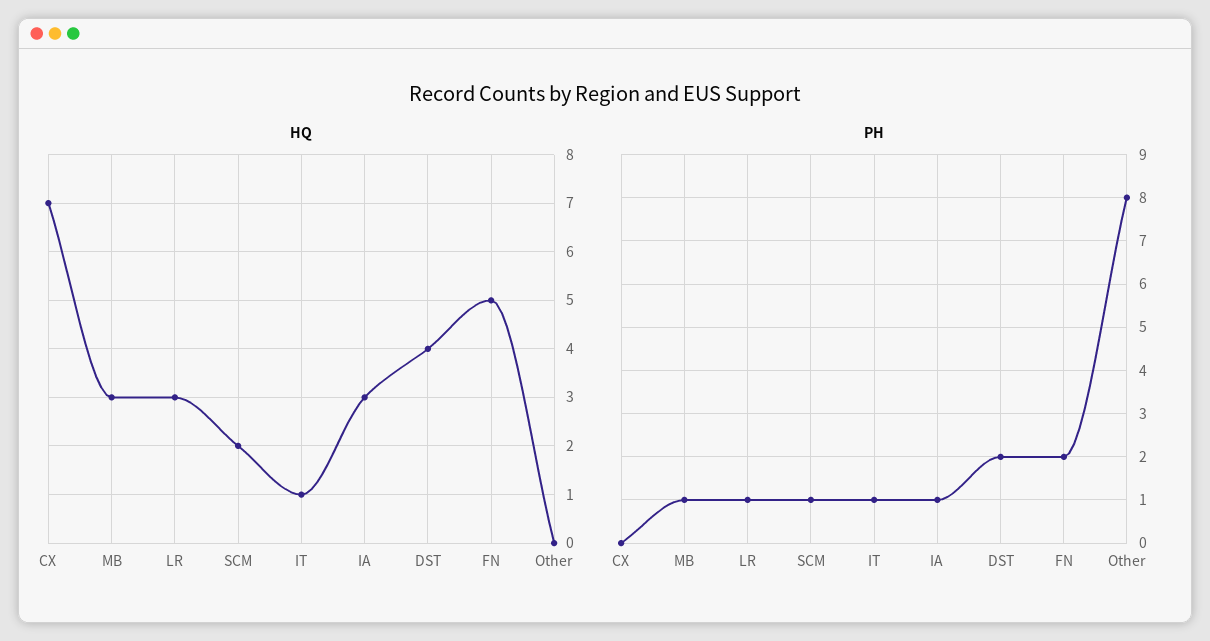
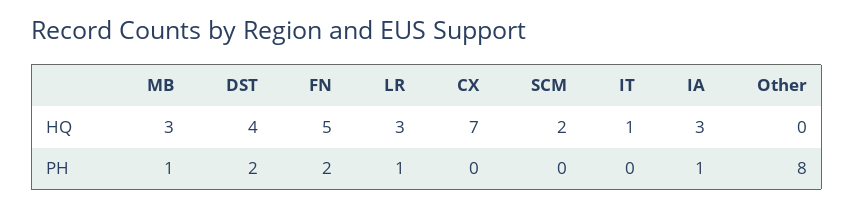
  {
    "HQ": {
      "CX": 7,
      "MB": 3,
      "LR": 3,
      "SCM": 2,
      "IT": 1,
      "IA": 3,
      "DST": 4,
      "FN": 5,
      "Other": 0
    },
    "PH": {
      "CX": 0,
      "MB": 1,
      "LR": 1,
-     "SCM": 1,
+     "SCM": 0,
-     "IT": 1,
+     "IT": 0,
      "IA": 1,
      "DST": 2,
      "FN": 2,
      "Other": 8
    }
  }

